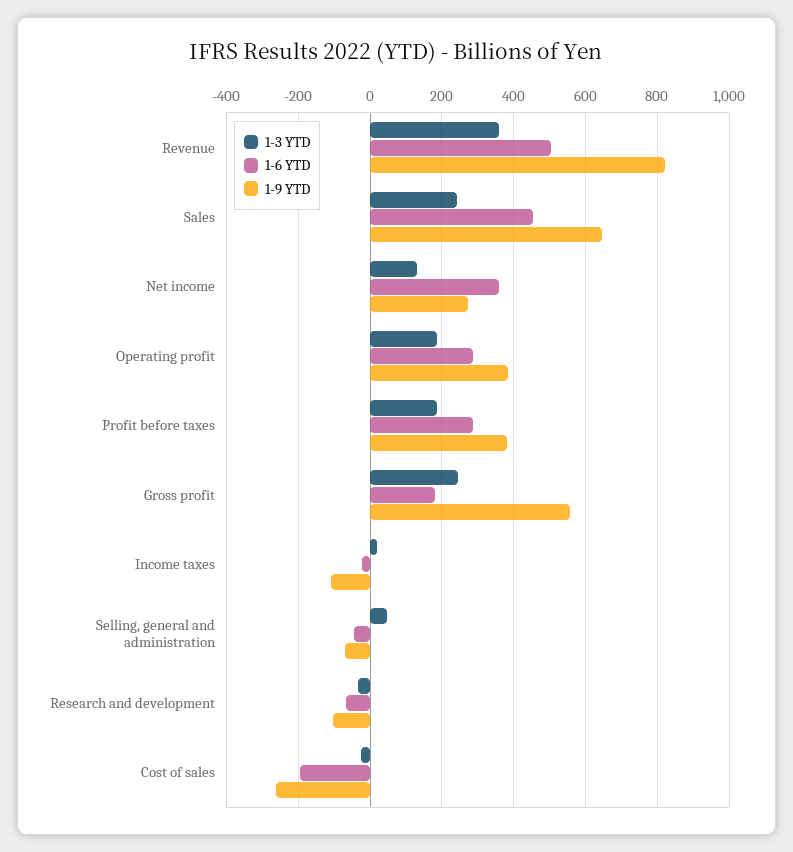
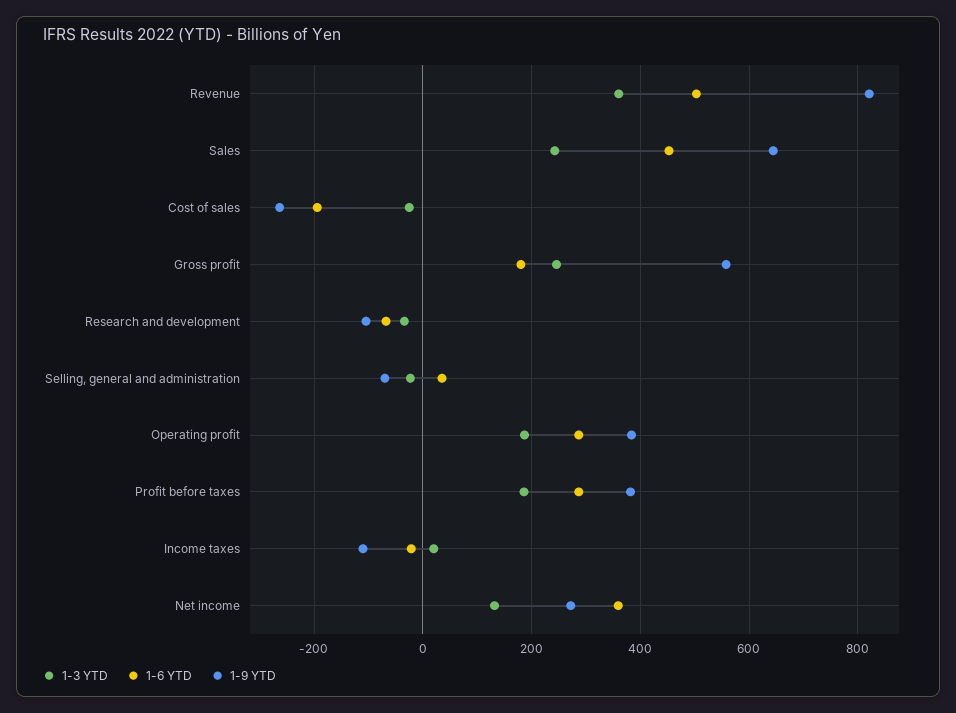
  {
    "1-3 YTD": {
      "Revenue": 360,
      "Sales": 240,
      "Net income": 140,
      "Operating profit": 180,
      "Profit before taxes": 180,
      "Gross profit": 240,
      "Income taxes": 20,
-     "Selling, general and administration": 40,
+     "Selling, general and administration": -20,
      "Research and development": -40,
      "Cost of sales": -20
    },
    "1-6 YTD": {
      "Revenue": 500,
      "Sales": 460,
      "Net income": 360,
      "Operating profit": 280,
      "Profit before taxes": 280,
      "Gross profit": 180,
      "Income taxes": -20,
-     "Selling, general and administration": -40,
+     "Selling, general and administration": 40,
      "Research and development": -60,
      "Cost of sales": -200
    },
    "1-9 YTD": {
      "Revenue": 820,
      "Sales": 640,
      "Net income": 280,
      "Operating profit": 380,
      "Profit before taxes": 380,
      "Gross profit": 560,
      "Income taxes": -120,
      "Selling, general and administration": -60,
      "Research and development": -100,
      "Cost of sales": -260
    }
  }

